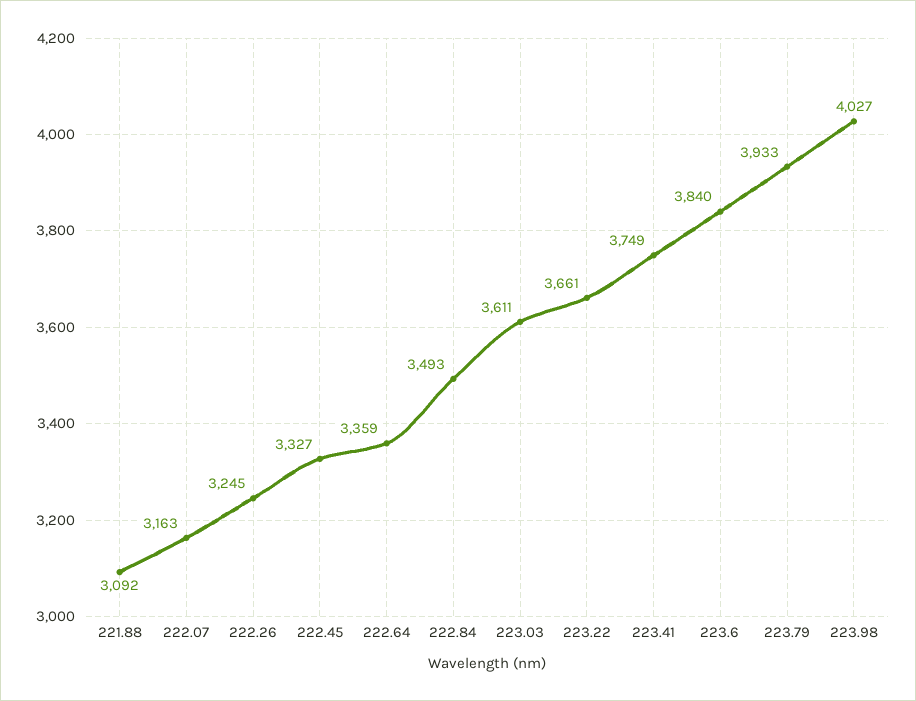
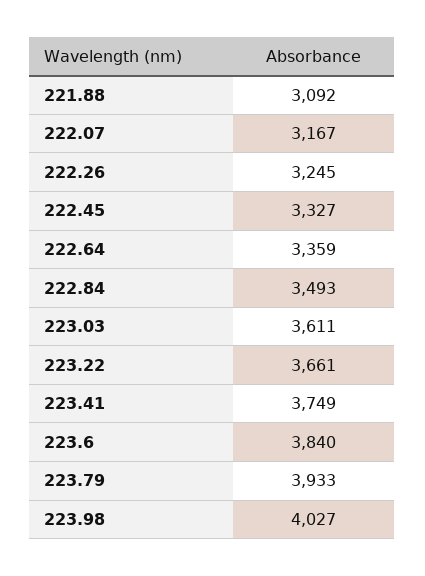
  {
    "221.88": 3092,
-   "222.07": 3163,
+   "222.07": 3167,
    "222.26": 3245,
    "222.45": 3327,
    "222.64": 3359,
    "222.84": 3493,
    "223.03": 3611,
    "223.22": 3661,
    "223.41": 3749,
    "223.6": 3840,
    "223.79": 3933,
    "223.98": 4027
  }

